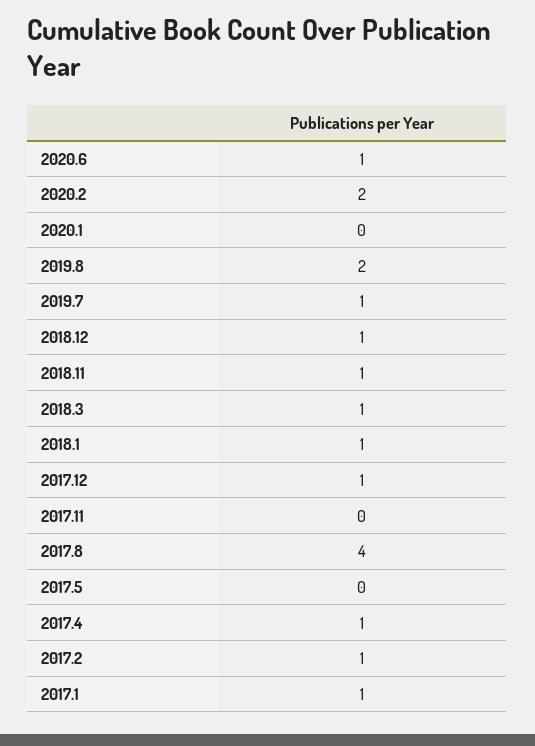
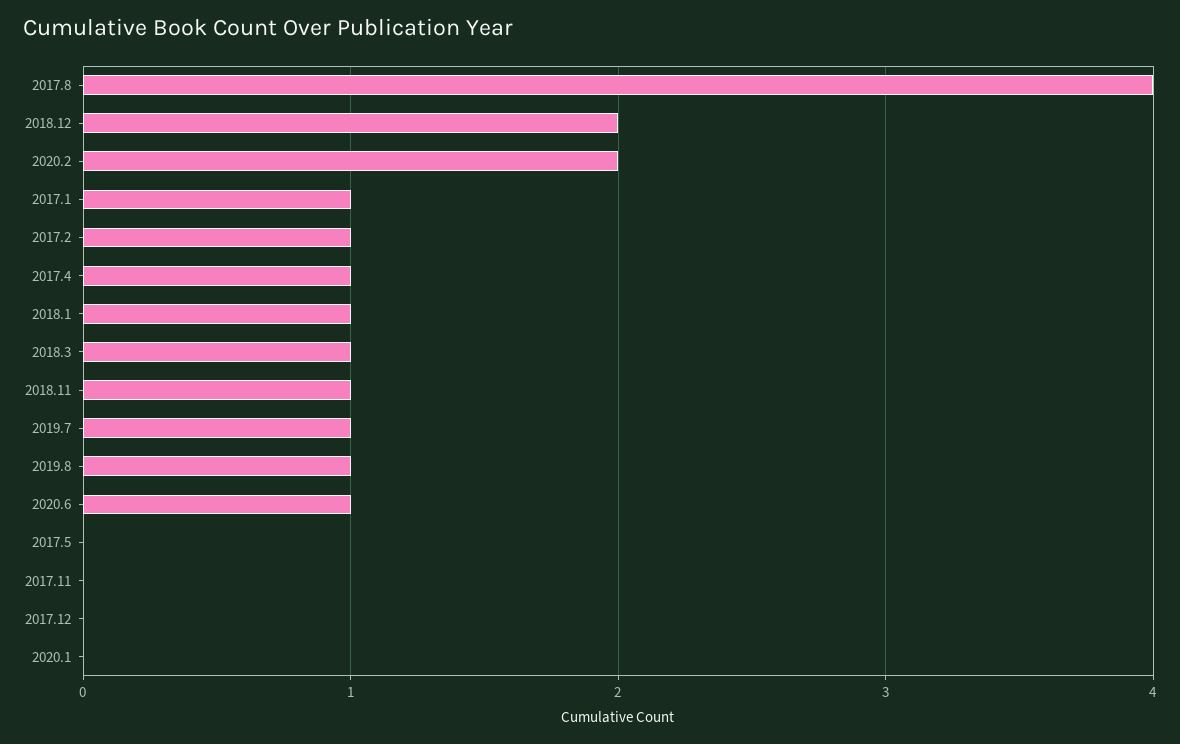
  {
    "2020.6": 1,
    "2020.2": 2,
    "2020.1": 0,
-   "2019.8": 2,
+   "2019.8": 1,
    "2019.7": 1,
-   "2018.12": 1,
+   "2018.12": 2,
    "2018.11": 1,
    "2018.3": 1,
    "2018.1": 1,
-   "2017.12": 1,
+   "2017.12": 0,
    "2017.11": 0,
    "2017.8": 4,
    "2017.5": 0,
    "2017.4": 1,
    "2017.2": 1,
    "2017.1": 1
  }

